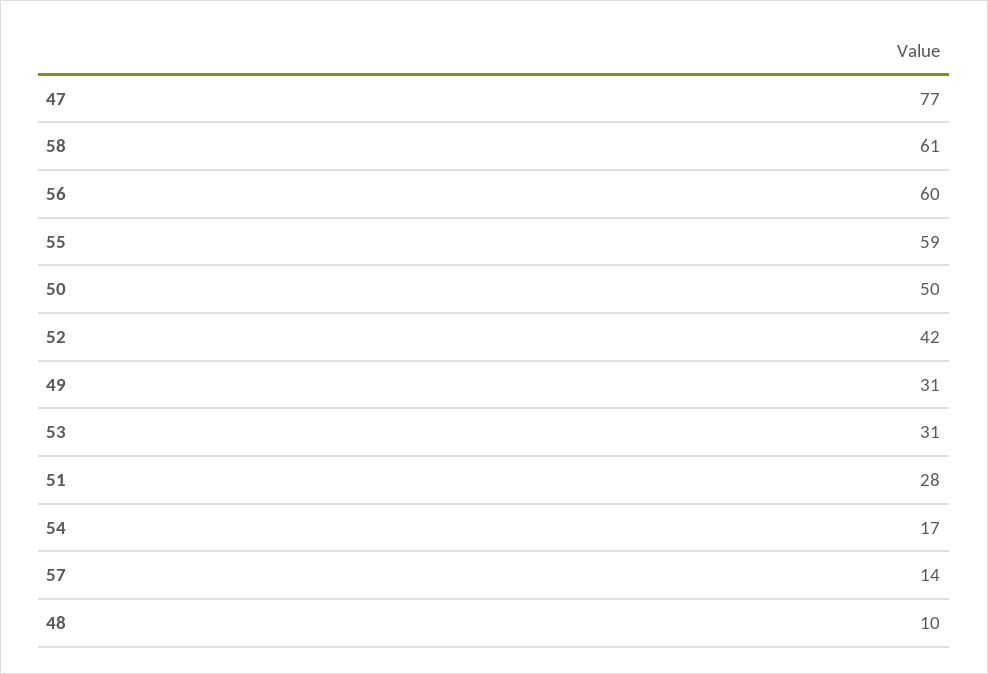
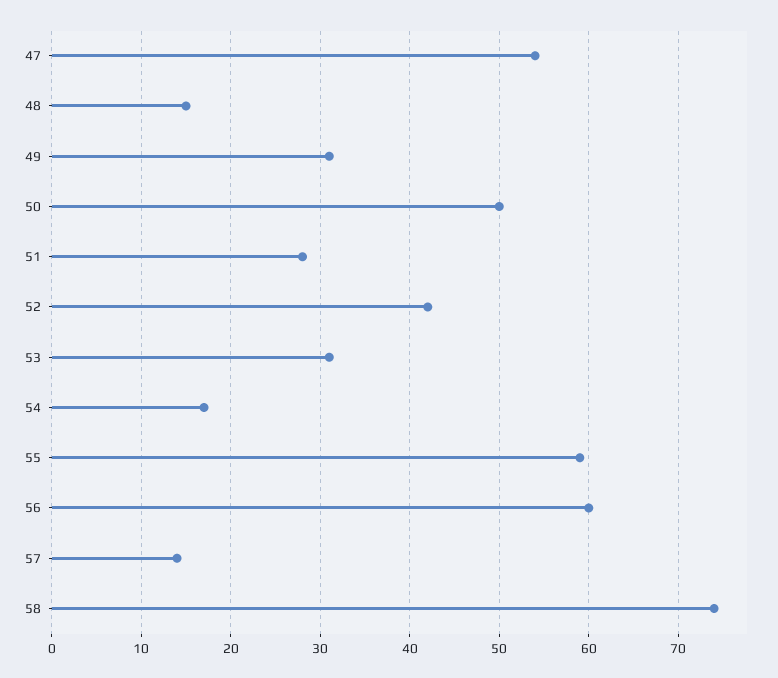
  {
-   "47": 77,
+   "47": 54,
-   "58": 61,
+   "58": 74,
    "56": 60,
    "55": 59,
    "50": 50,
    "52": 42,
    "49": 31,
    "53": 31,
    "51": 28,
    "54": 17,
    "57": 14,
-   "48": 10
+   "48": 15
  }

